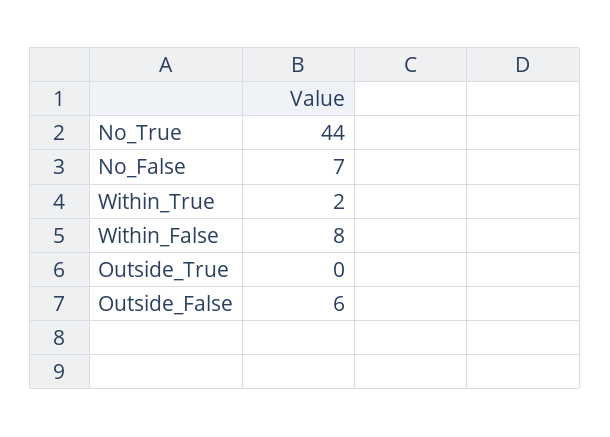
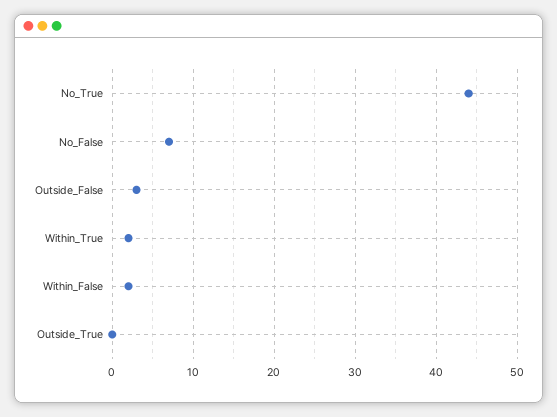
  {
    "No_True": 44,
    "No_False": 7,
    "Within_True": 2,
-   "Within_False": 8,
+   "Within_False": 2,
    "Outside_True": 0,
-   "Outside_False": 6
+   "Outside_False": 3
  }

